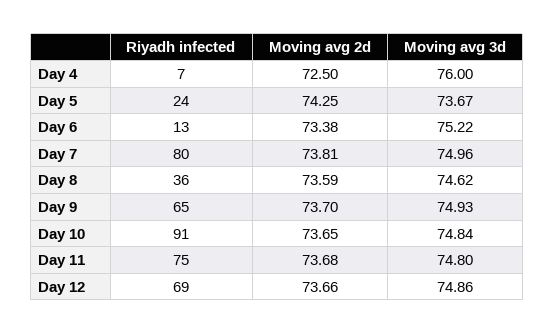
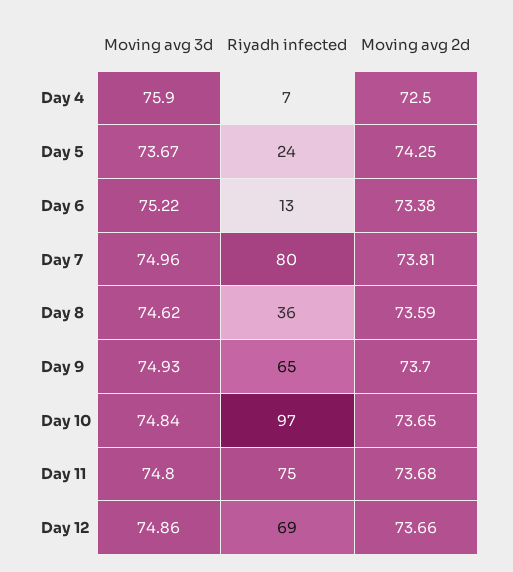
  {
    "Riyadh infected": {
      "Day 4": 7,
      "Day 5": 24,
      "Day 6": 13,
      "Day 7": 80,
      "Day 8": 36,
      "Day 9": 65,
-     "Day 10": 91,
+     "Day 10": 97,
      "Day 11": 75,
      "Day 12": 69
    },
    "Moving avg 2d": {
      "Day 4": 72.5,
      "Day 5": 74.25,
      "Day 6": 73.38,
      "Day 7": 73.81,
      "Day 8": 73.59,
      "Day 9": 73.7,
      "Day 10": 73.65,
      "Day 11": 73.68,
      "Day 12": 73.66
    },
    "Moving avg 3d": {
-     "Day 4": 76,
+     "Day 4": 75.9,
      "Day 5": 73.67,
      "Day 6": 75.22,
      "Day 7": 74.96,
      "Day 8": 74.62,
      "Day 9": 74.93,
      "Day 10": 74.84,
      "Day 11": 74.8,
      "Day 12": 74.86
    }
  }

